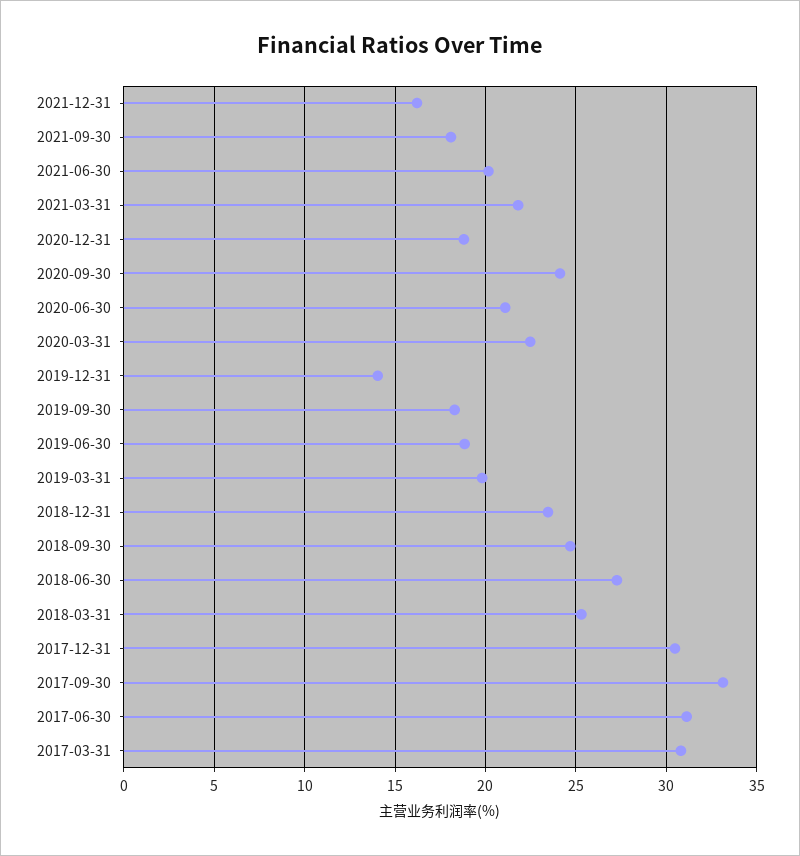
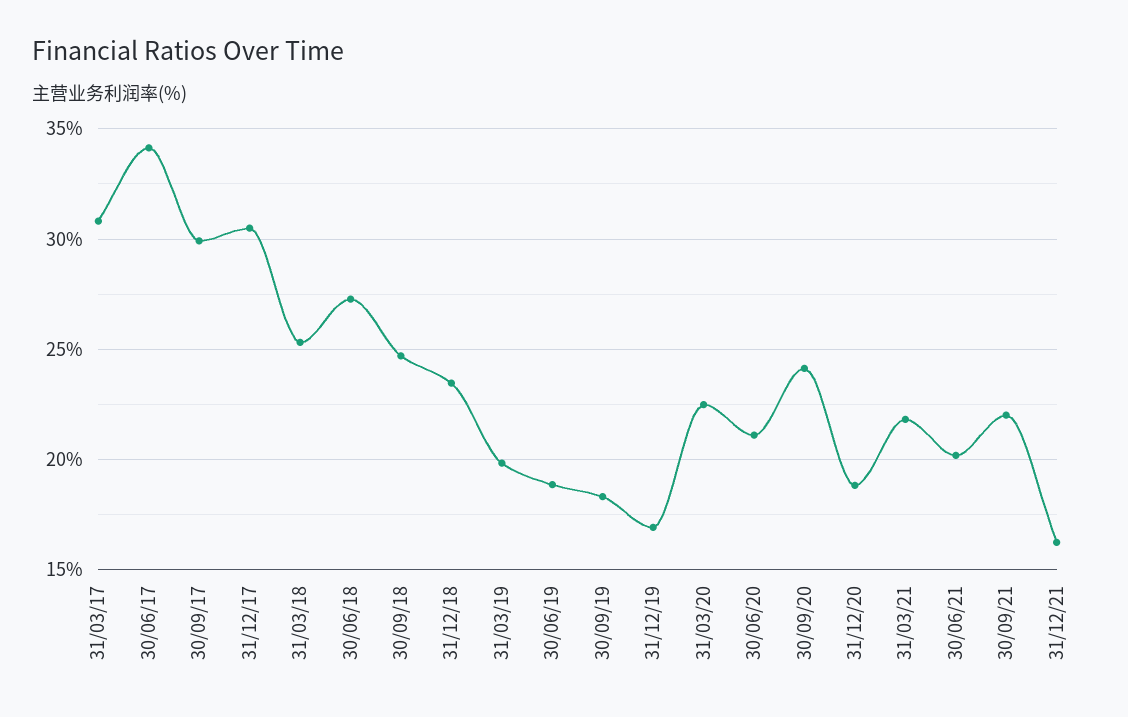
  {
    "2021-12-31": 16,
-   "2021-09-30": 18,
+   "2021-09-30": 22,
    "2021-06-30": 20,
    "2021-03-31": 22,
    "2020-12-31": 19,
    "2020-09-30": 24,
    "2020-06-30": 21,
    "2020-03-31": 22.5,
-   "2019-12-31": 14,
+   "2019-12-31": 17,
    "2019-09-30": 18.5,
    "2019-06-30": 19,
    "2019-03-31": 20,
    "2018-12-31": 23.5,
    "2018-09-30": 24.5,
    "2018-06-30": 27.5,
    "2018-03-31": 25.5,
    "2017-12-31": 30.5,
-   "2017-09-30": 33,
+   "2017-09-30": 30,
-   "2017-06-30": 31,
+   "2017-06-30": 34,
    "2017-03-31": 31
  }

